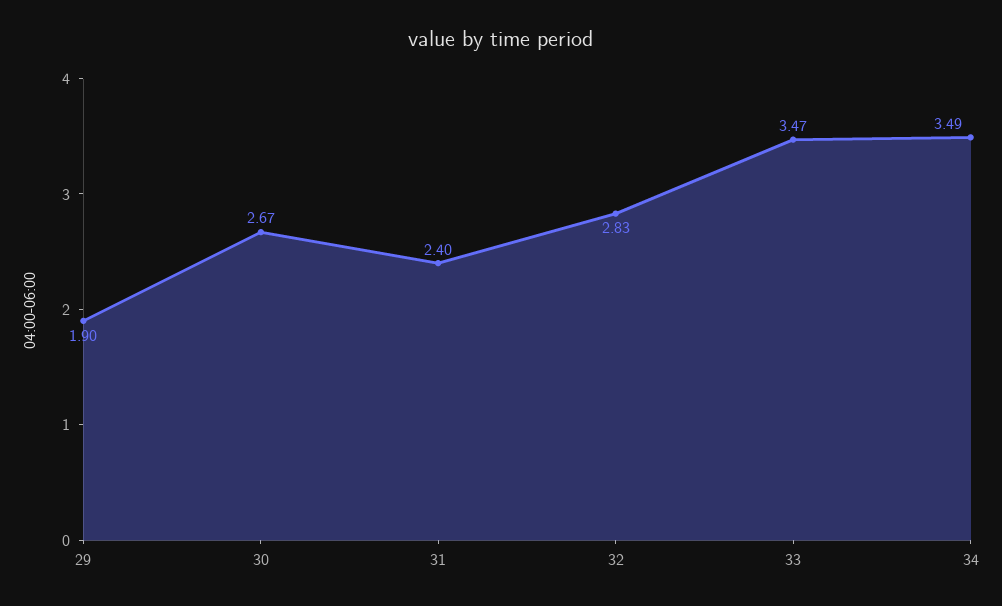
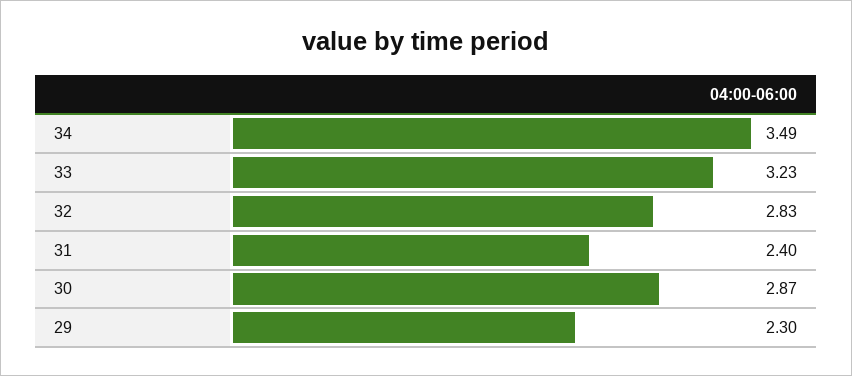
  {
-   "29": 1.9,
+   "29": 2.3,
-   "30": 2.67,
+   "30": 2.87,
    "31": 2.4,
    "32": 2.83,
-   "33": 3.47,
+   "33": 3.23,
    "34": 3.49
  }

